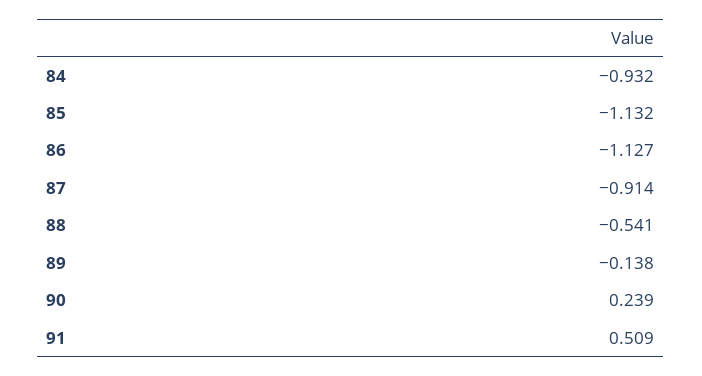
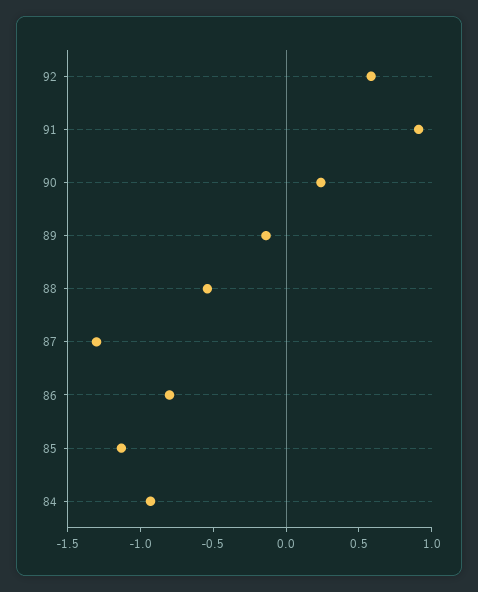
  {
    "84": -0.932,
    "85": -1.132,
-   "86": -1.127,
+   "86": -0.8,
-   "87": -0.914,
+   "87": -1.3,
    "88": -0.541,
    "89": -0.138,
    "90": 0.239,
-   "91": 0.509
+   "91": 0.9,
+   "92": 0.6
  }

